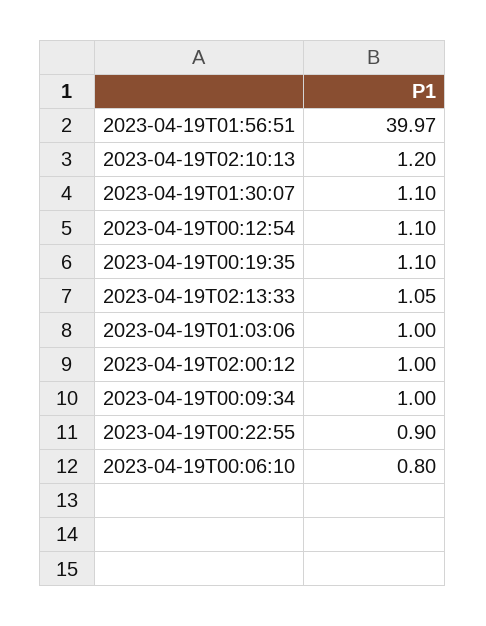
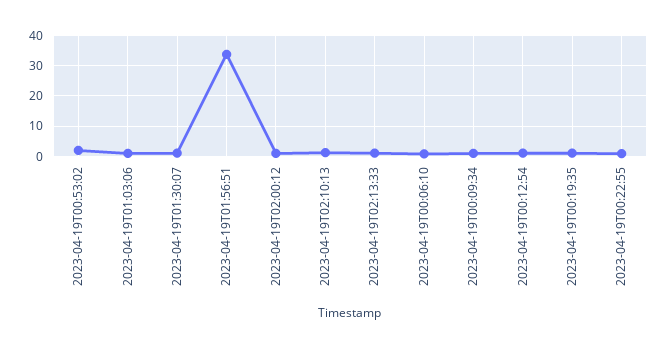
  {
-   "2023-04-19T01:56:51": 39.97,
+   "2023-04-19T01:56:51": 34,
    "2023-04-19T02:10:13": 1.2,
    "2023-04-19T01:30:07": 1.1,
    "2023-04-19T00:12:54": 1.1,
    "2023-04-19T00:19:35": 1.1,
    "2023-04-19T02:13:33": 1.05,
    "2023-04-19T01:03:06": 1,
    "2023-04-19T02:00:12": 1,
    "2023-04-19T00:09:34": 1,
    "2023-04-19T00:22:55": 0.9,
-   "2023-04-19T00:06:10": 0.8
+   "2023-04-19T00:06:10": 0.8,
+   "2023-04-19T00:53:02": 2
  }

